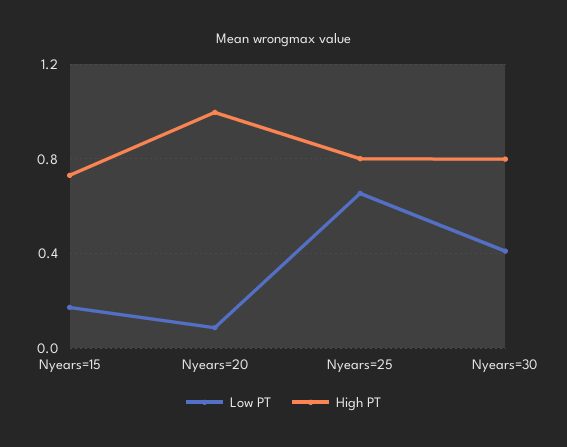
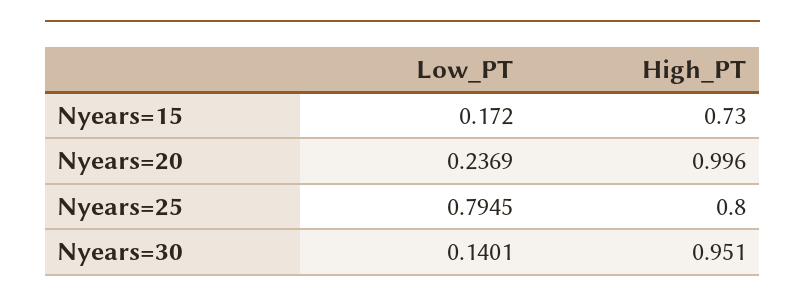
  {
    "Low PT": {
      "Nyears=15": 0.172,
-     "Nyears=20": 0.1,
+     "Nyears=20": 0.2369,
-     "Nyears=25": 0.65,
+     "Nyears=25": 0.7945,
-     "Nyears=30": 0.4
+     "Nyears=30": 0.1401
    },
    "High PT": {
      "Nyears=15": 0.73,
      "Nyears=20": 0.996,
      "Nyears=25": 0.8,
-     "Nyears=30": 0.8
+     "Nyears=30": 0.951
    }
  }

